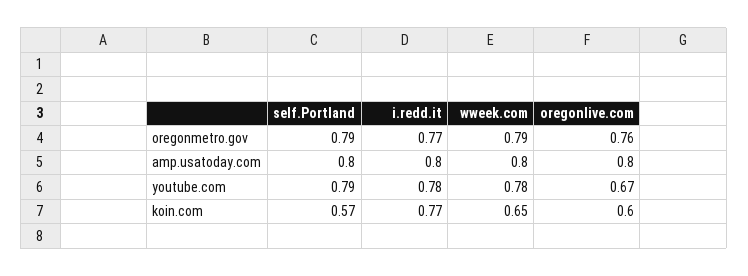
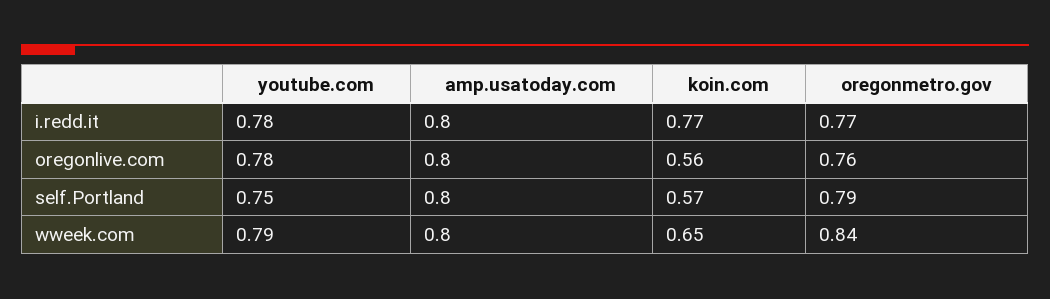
  {
    "self.Portland": {
      "oregonmetro.gov": 0.79,
      "amp.usatoday.com": 0.8,
-     "youtube.com": 0.79,
+     "youtube.com": 0.75,
      "koin.com": 0.57
    },
    "i.redd.it": {
      "oregonmetro.gov": 0.77,
      "amp.usatoday.com": 0.8,
      "youtube.com": 0.78,
      "koin.com": 0.77
    },
    "wweek.com": {
-     "oregonmetro.gov": 0.79,
+     "oregonmetro.gov": 0.84,
      "amp.usatoday.com": 0.8,
-     "youtube.com": 0.78,
+     "youtube.com": 0.79,
      "koin.com": 0.65
    },
    "oregonlive.com": {
      "oregonmetro.gov": 0.76,
      "amp.usatoday.com": 0.8,
-     "youtube.com": 0.67,
+     "youtube.com": 0.78,
-     "koin.com": 0.6
+     "koin.com": 0.56
    }
  }

